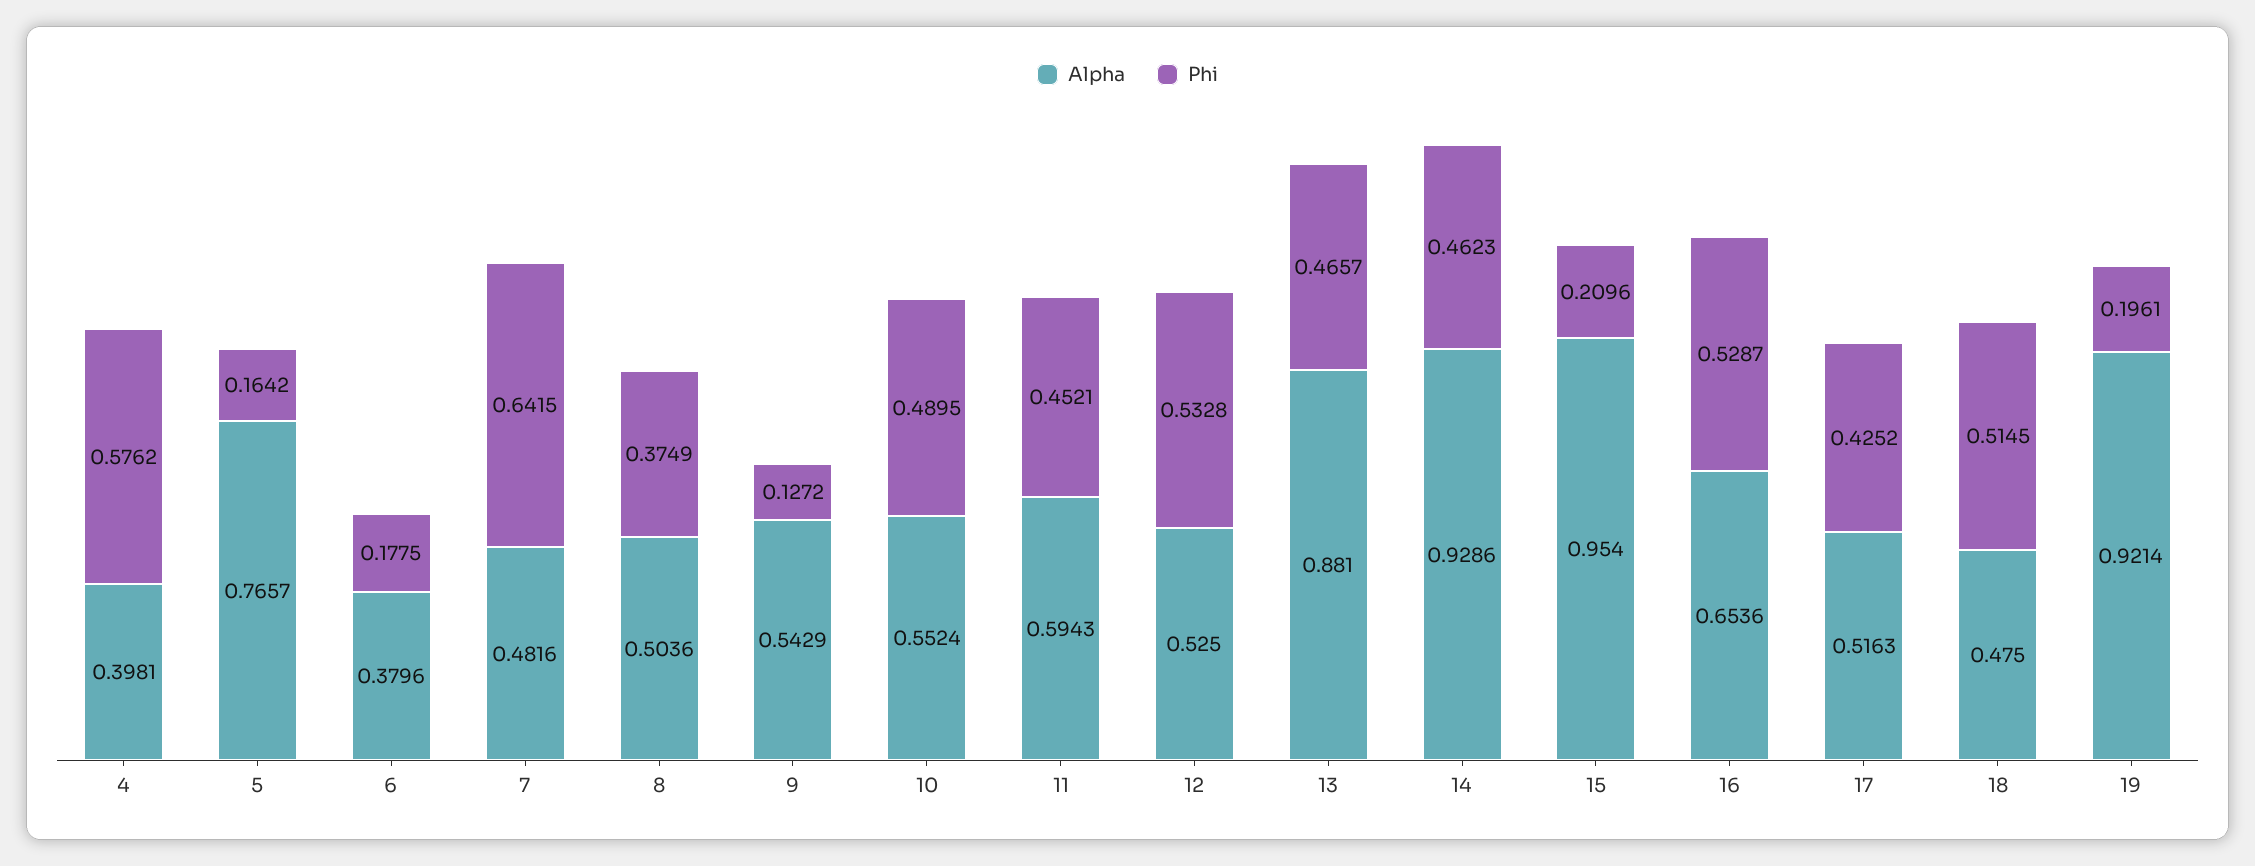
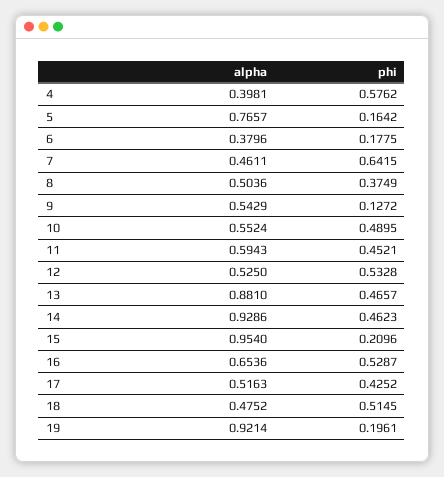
  {
    "Alpha": {
      "4": 0.3981,
      "5": 0.7657,
      "6": 0.3796,
-     "7": 0.4816,
+     "7": 0.4611,
      "8": 0.5036,
      "9": 0.5429,
      "10": 0.5524,
      "11": 0.5943,
      "12": 0.525,
      "13": 0.881,
      "14": 0.9286,
      "15": 0.954,
      "16": 0.6536,
      "17": 0.5163,
-     "18": 0.475,
+     "18": 0.4752,
      "19": 0.9214
    },
    "Phi": {
      "4": 0.5762,
      "5": 0.1642,
      "6": 0.1775,
      "7": 0.6415,
      "8": 0.3749,
      "9": 0.1272,
      "10": 0.4895,
      "11": 0.4521,
      "12": 0.5328,
      "13": 0.4657,
      "14": 0.4623,
      "15": 0.2096,
      "16": 0.5287,
      "17": 0.4252,
      "18": 0.5145,
      "19": 0.1961
    }
  }

